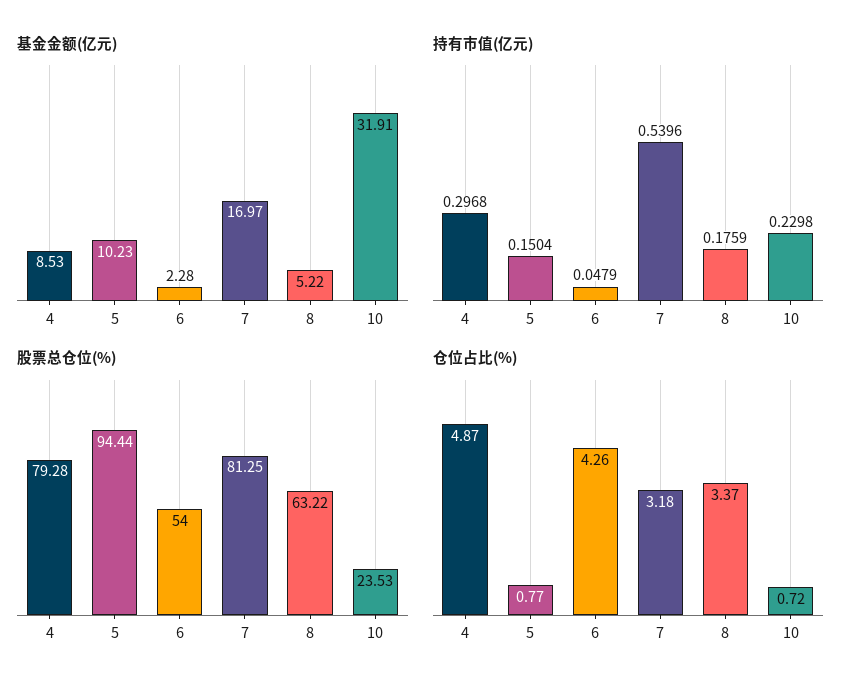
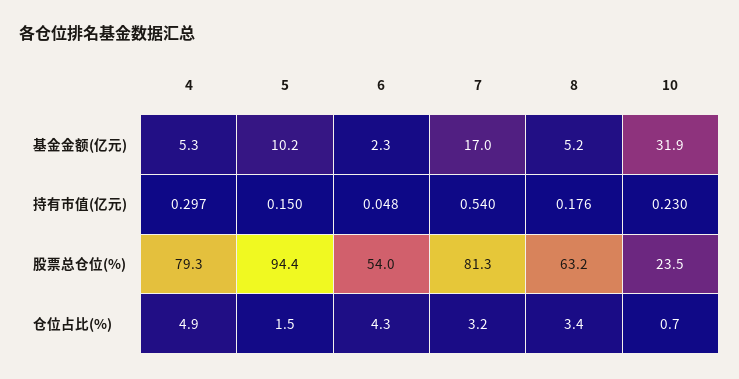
  {
    "基金金额(亿元)": {
-     "4": 8.53,
+     "4": 5.3,
      "5": 10.23,
      "6": 2.28,
      "7": 16.97,
      "8": 5.22,
      "10": 31.91
    },
    "持有市值(亿元)": {
      "4": 0.2968,
      "5": 0.1504,
      "6": 0.0479,
      "7": 0.5396,
      "8": 0.1759,
      "10": 0.2298
    },
    "股票总仓位(%)": {
      "4": 79.28,
      "5": 94.44,
      "6": 54,
      "7": 81.25,
      "8": 63.22,
      "10": 23.53
    },
    "仓位占比(%)": {
      "4": 4.87,
-     "5": 0.77,
+     "5": 1.5,
      "6": 4.26,
      "7": 3.18,
      "8": 3.37,
      "10": 0.72
    }
  }

